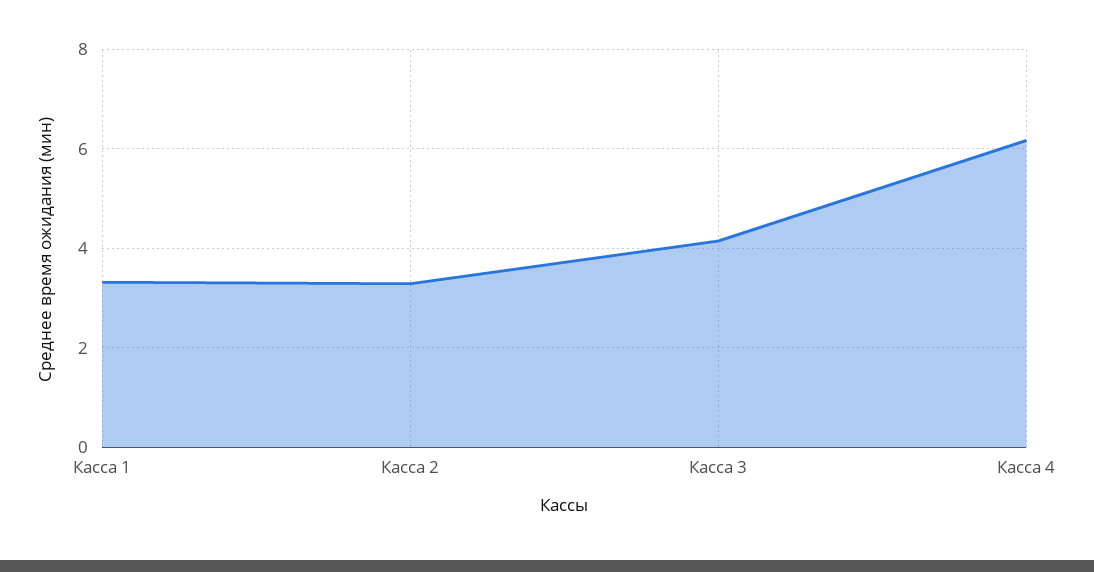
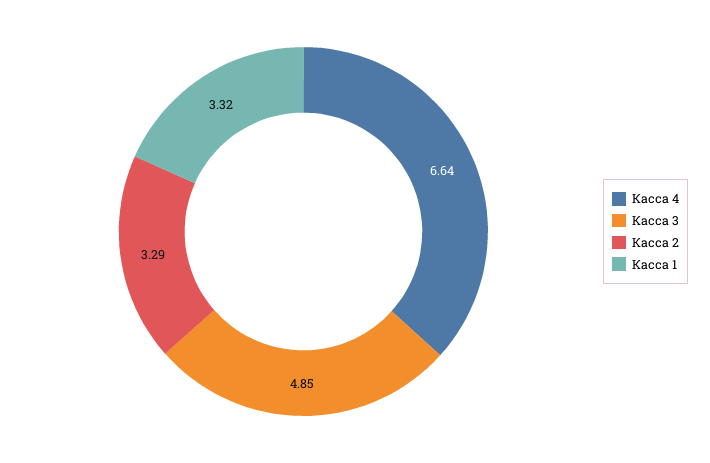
  {
    "Касса 1": 3.32,
    "Касса 2": 3.29,
-   "Касса 3": 4.2,
+   "Касса 3": 4.85,
-   "Касса 4": 6.2
+   "Касса 4": 6.64
  }

